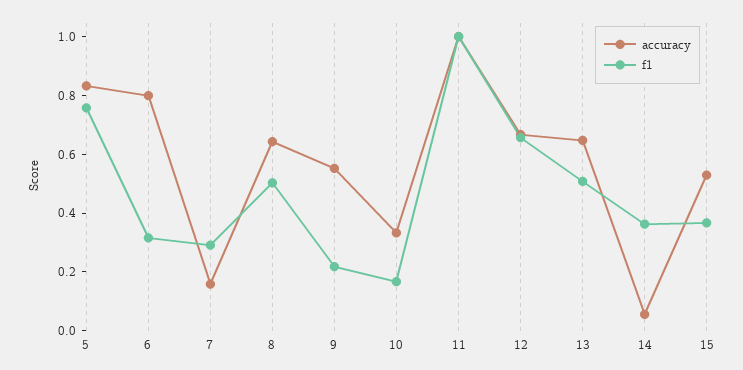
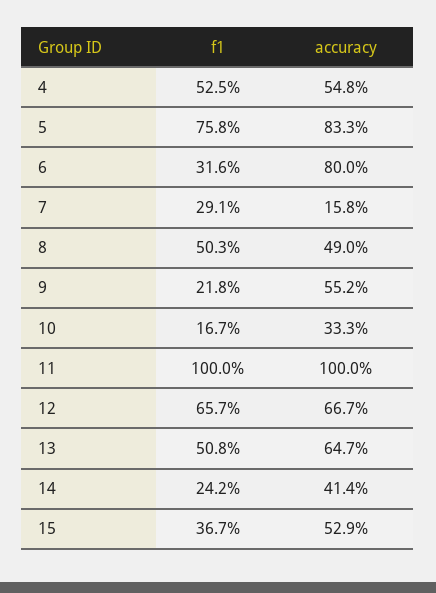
  {
    "accuracy": {
      "5": 0.833,
      "6": 0.8,
      "7": 0.158,
-     "8": 0.65,
+     "8": 0.49,
      "9": 0.552,
      "10": 0.333,
      "11": 1,
      "12": 0.667,
      "13": 0.647,
-     "14": 0.05,
+     "14": 0.414,
-     "15": 0.529
+     "15": 0.529,
+     "4": 0.548
    },
    "f1": {
      "5": 0.758,
      "6": 0.316,
      "7": 0.291,
      "8": 0.503,
      "9": 0.218,
      "10": 0.167,
      "11": 1,
      "12": 0.657,
      "13": 0.508,
-     "14": 0.35,
+     "14": 0.242,
-     "15": 0.367
+     "15": 0.367,
+     "4": 0.525
    }
  }

